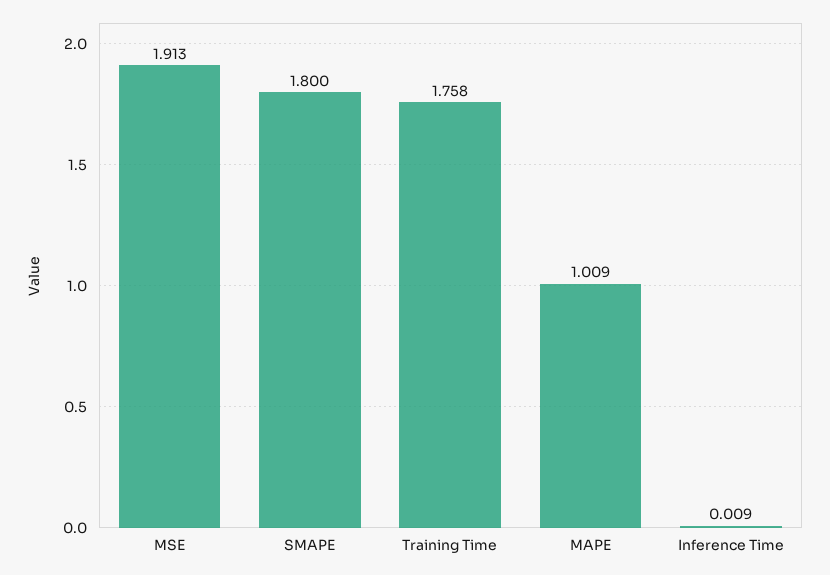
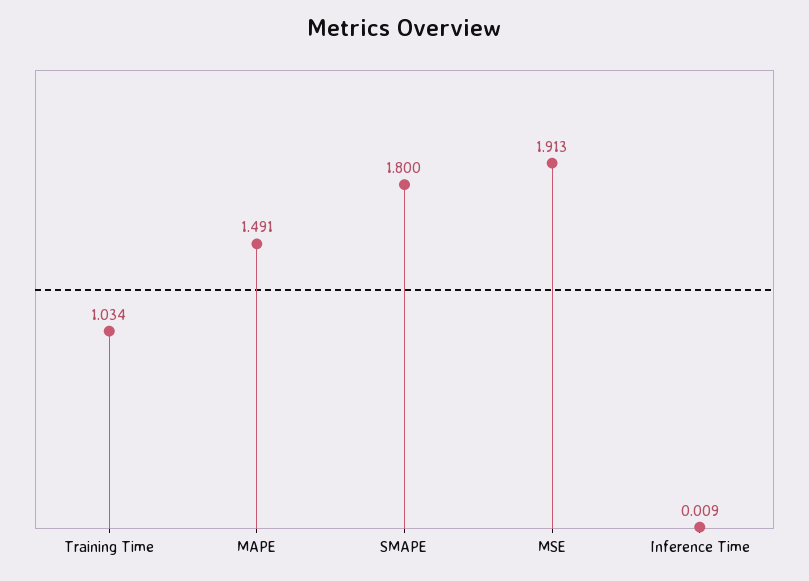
  {
    "MSE": 1.913,
    "SMAPE": 1.8,
-   "Training Time": 1.758,
+   "Training Time": 1.034,
-   "MAPE": 1.009,
+   "MAPE": 1.491,
    "Inference Time": 0.009
  }

